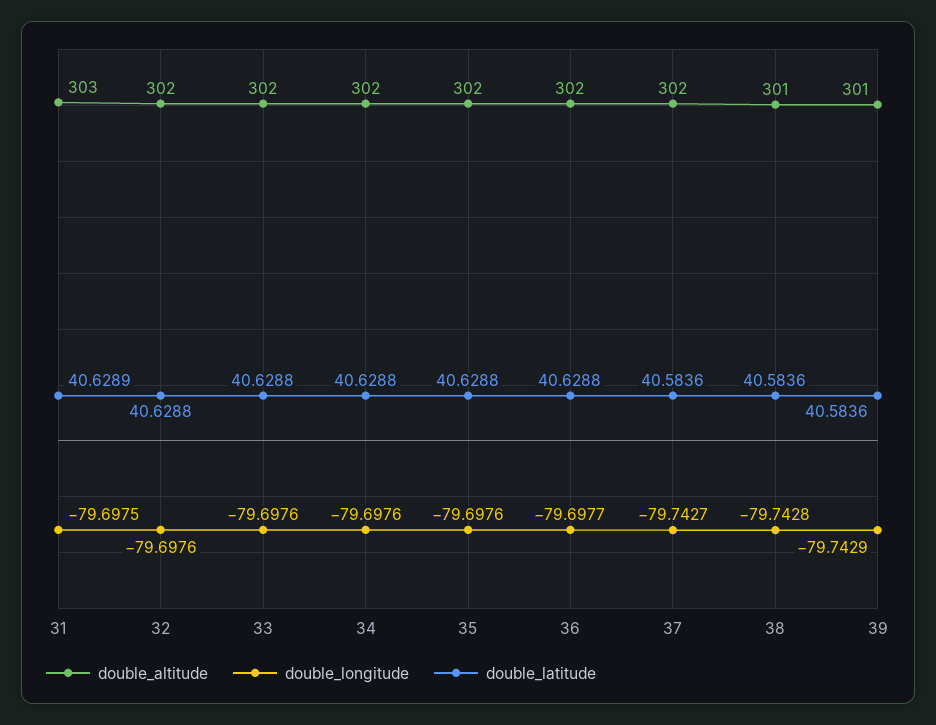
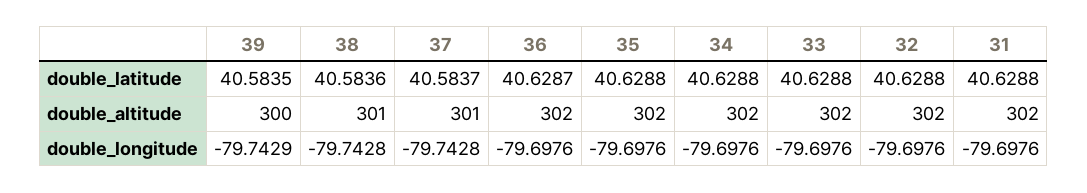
  {
    "double_altitude": {
-     "31": 303,
+     "31": 302,
      "32": 302,
      "33": 302,
      "34": 302,
      "35": 302,
      "36": 302,
-     "37": 302,
+     "37": 301,
      "38": 301,
-     "39": 301
+     "39": 300
    },
    "double_longitude": {
-     "31": -79.6975,
+     "31": -79.6976,
      "32": -79.6976,
      "33": -79.6976,
      "34": -79.6976,
      "35": -79.6976,
-     "36": -79.6977,
+     "36": -79.6976,
-     "37": -79.7427,
+     "37": -79.7428,
      "38": -79.7428,
      "39": -79.7429
    },
    "double_latitude": {
-     "31": 40.6289,
+     "31": 40.6288,
      "32": 40.6288,
      "33": 40.6288,
      "34": 40.6288,
      "35": 40.6288,
-     "36": 40.6288,
+     "36": 40.6287,
-     "37": 40.5836,
+     "37": 40.5837,
      "38": 40.5836,
-     "39": 40.5836
+     "39": 40.5835
    }
  }

